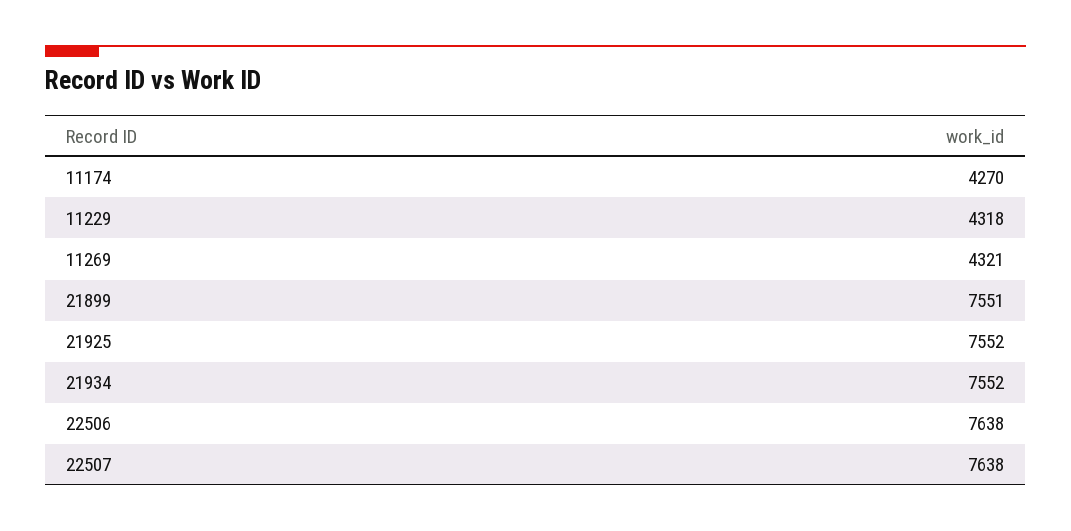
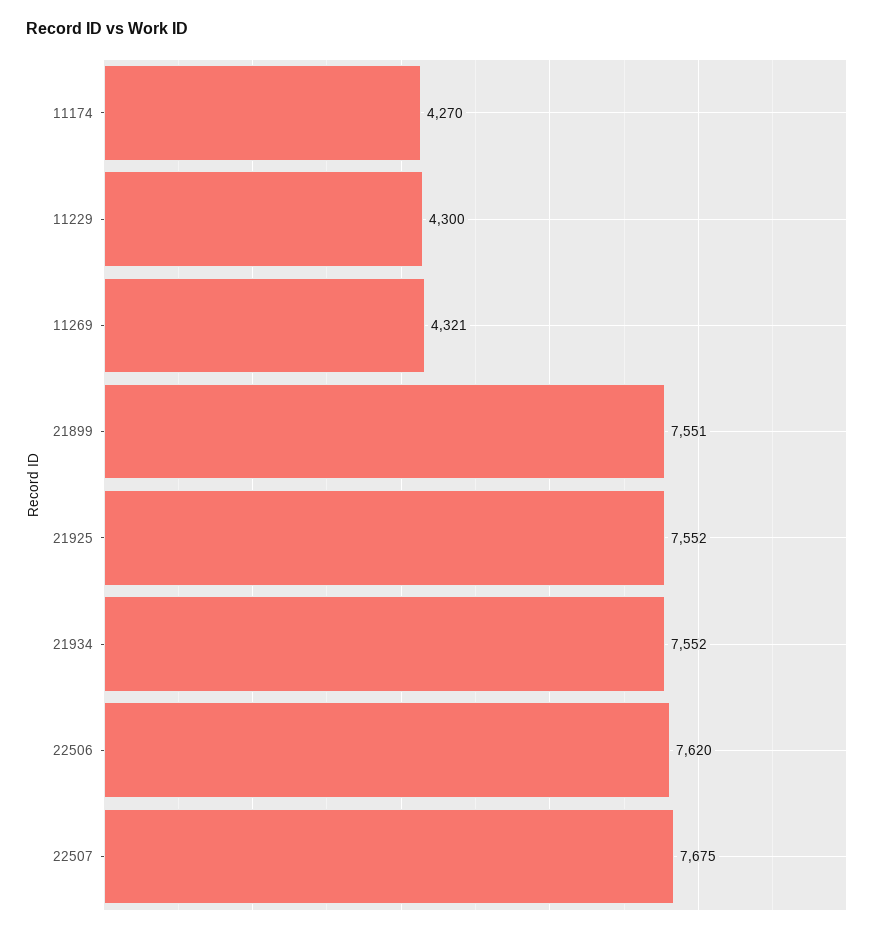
  {
    "11174": 4270,
-   "11229": 4318,
+   "11229": 4300,
    "11269": 4321,
    "21899": 7551,
    "21925": 7552,
    "21934": 7552,
-   "22506": 7638,
+   "22506": 7620,
-   "22507": 7638
+   "22507": 7675
  }

